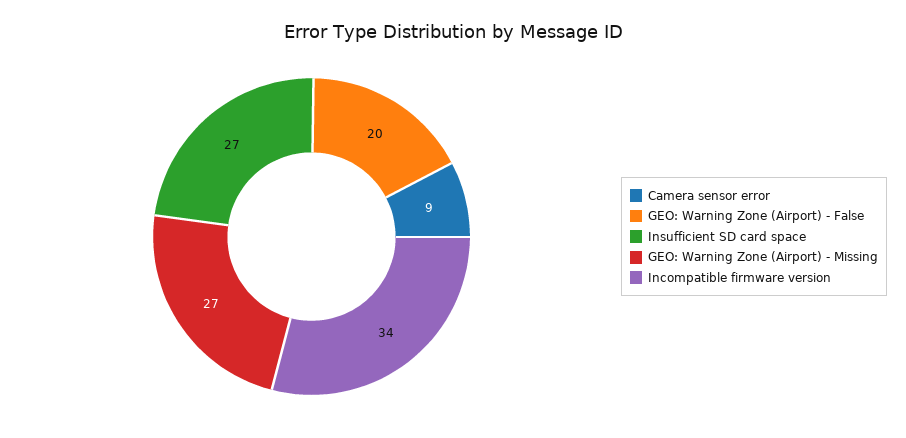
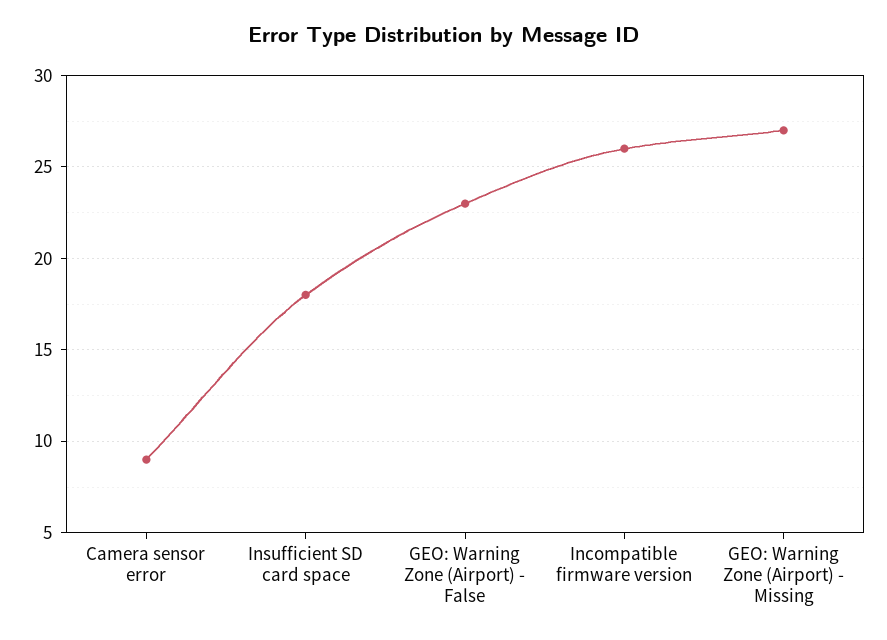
  {
    "Camera sensor error": 9,
-   "GEO: Warning Zone (Airport) - False": 20,
+   "GEO: Warning Zone (Airport) - False": 23,
-   "Insufficient SD card space": 27,
+   "Insufficient SD card space": 18,
    "GEO: Warning Zone (Airport) - Missing": 27,
-   "Incompatible firmware version": 34
+   "Incompatible firmware version": 26
  }

